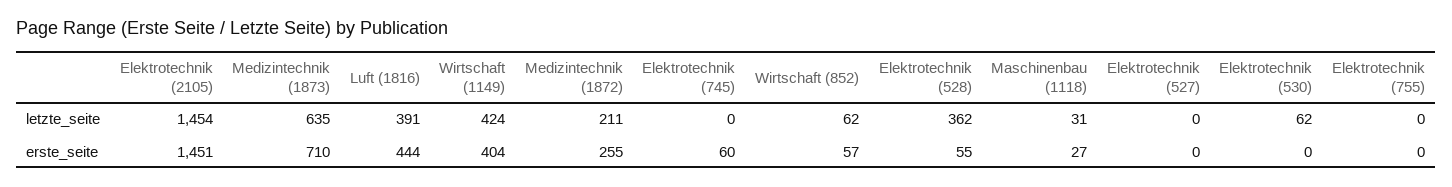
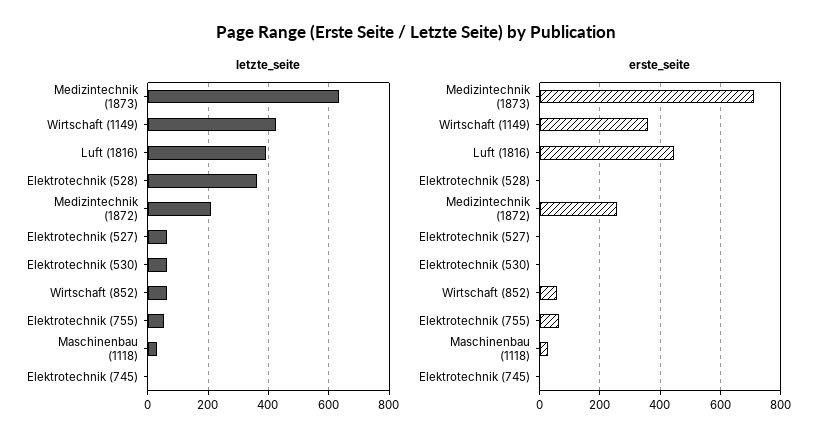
  {
    "letzte_seite": {
-     "Elektrotechnik (2105)": 1454,
      "Medizintechnik (1873)": 635,
      "Luft (1816)": 391,
      "Wirtschaft (1149)": 424,
      "Medizintechnik (1872)": 211,
      "Elektrotechnik (745)": 0,
      "Wirtschaft (852)": 62,
      "Elektrotechnik (528)": 362,
      "Maschinenbau (1118)": 31,
-     "Elektrotechnik (527)": 0,
+     "Elektrotechnik (527)": 60,
      "Elektrotechnik (530)": 62,
-     "Elektrotechnik (755)": 0
+     "Elektrotechnik (755)": 60
    },
    "erste_seite": {
-     "Elektrotechnik (2105)": 1451,
      "Medizintechnik (1873)": 710,
      "Luft (1816)": 444,
-     "Wirtschaft (1149)": 404,
+     "Wirtschaft (1149)": 360,
      "Medizintechnik (1872)": 255,
-     "Elektrotechnik (745)": 60,
+     "Elektrotechnik (745)": 0,
      "Wirtschaft (852)": 57,
-     "Elektrotechnik (528)": 55,
+     "Elektrotechnik (528)": 0,
      "Maschinenbau (1118)": 27,
      "Elektrotechnik (527)": 0,
      "Elektrotechnik (530)": 0,
-     "Elektrotechnik (755)": 0
+     "Elektrotechnik (755)": 60
    }
  }

